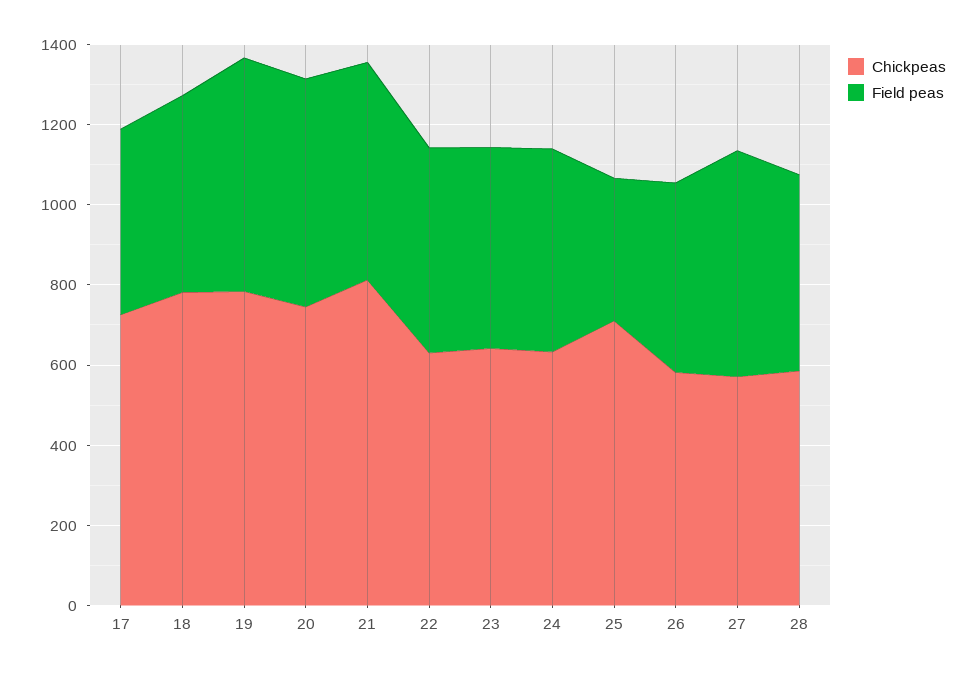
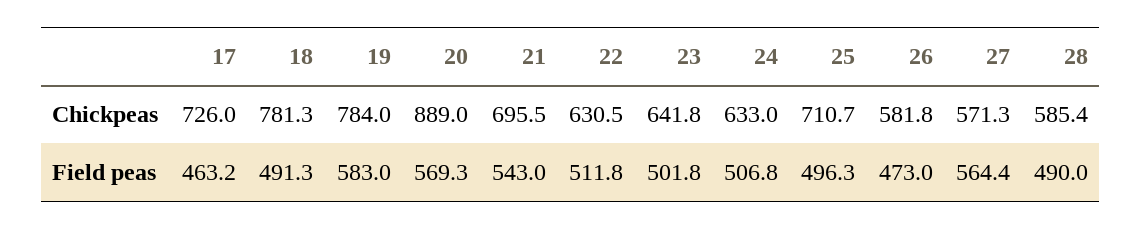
  {
    "Chickpeas": {
      "17": 726,
      "18": 781.3,
      "19": 784,
-     "20": 750,
+     "20": 889,
-     "21": 800,
+     "21": 695.5,
      "22": 630.5,
      "23": 641.8,
      "24": 633,
      "25": 710.7,
      "26": 581.8,
      "27": 571.3,
      "28": 585.4
    },
    "Field peas": {
      "17": 463.2,
      "18": 491.3,
      "19": 583,
      "20": 569.3,
      "21": 543,
      "22": 511.8,
      "23": 501.8,
      "24": 506.8,
-     "25": 350,
+     "25": 496.3,
      "26": 473,
      "27": 564.4,
      "28": 490
    }
  }

